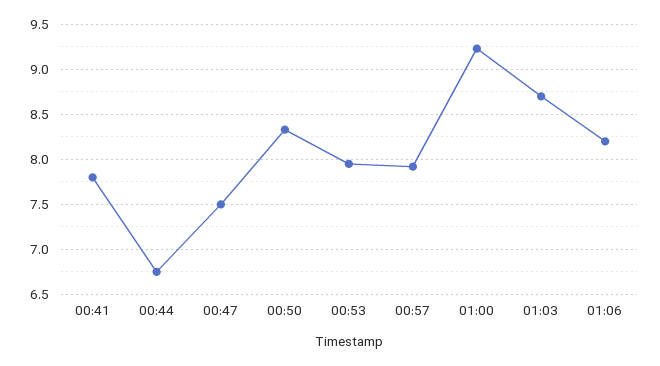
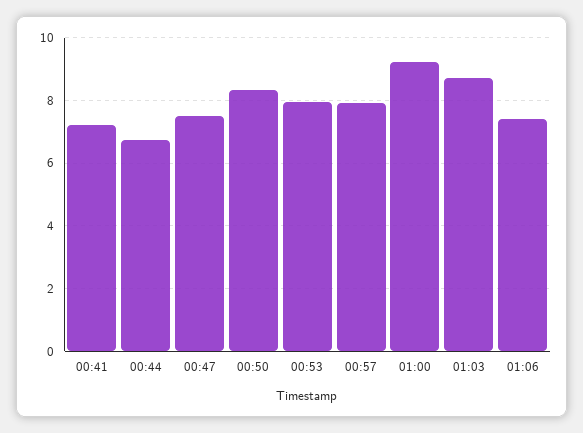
  {
-   "00:41": 7.8,
+   "00:41": 7.2,
    "00:44": 6.8,
    "00:47": 7.5,
    "00:50": 8.3,
    "00:53": 8,
    "00:57": 7.9,
    "01:00": 9.2,
    "01:03": 8.7,
-   "01:06": 8.2
+   "01:06": 7.4
  }

